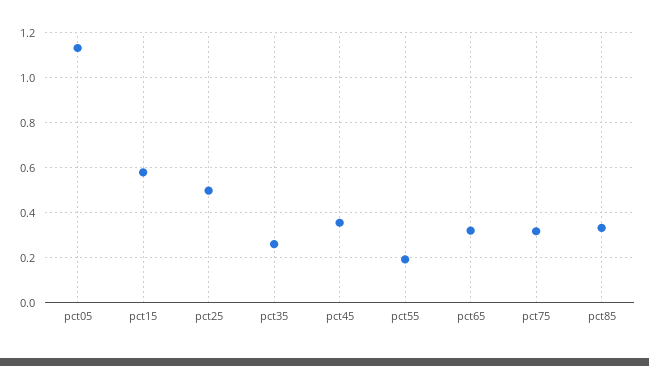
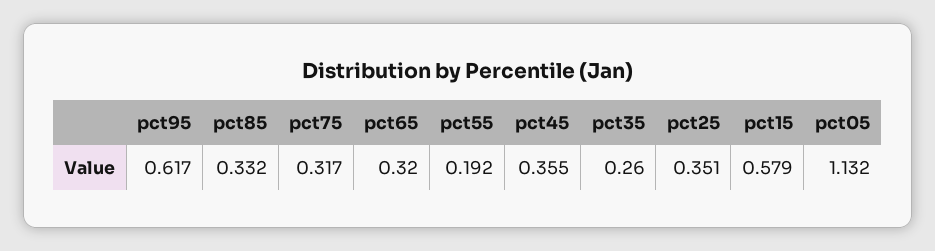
  {
    "pct05": 1.132,
    "pct15": 0.579,
-   "pct25": 0.5,
+   "pct25": 0.351,
    "pct35": 0.26,
    "pct45": 0.355,
    "pct55": 0.192,
    "pct65": 0.32,
    "pct75": 0.317,
-   "pct85": 0.332
+   "pct85": 0.332,
+   "pct95": 0.617
  }

